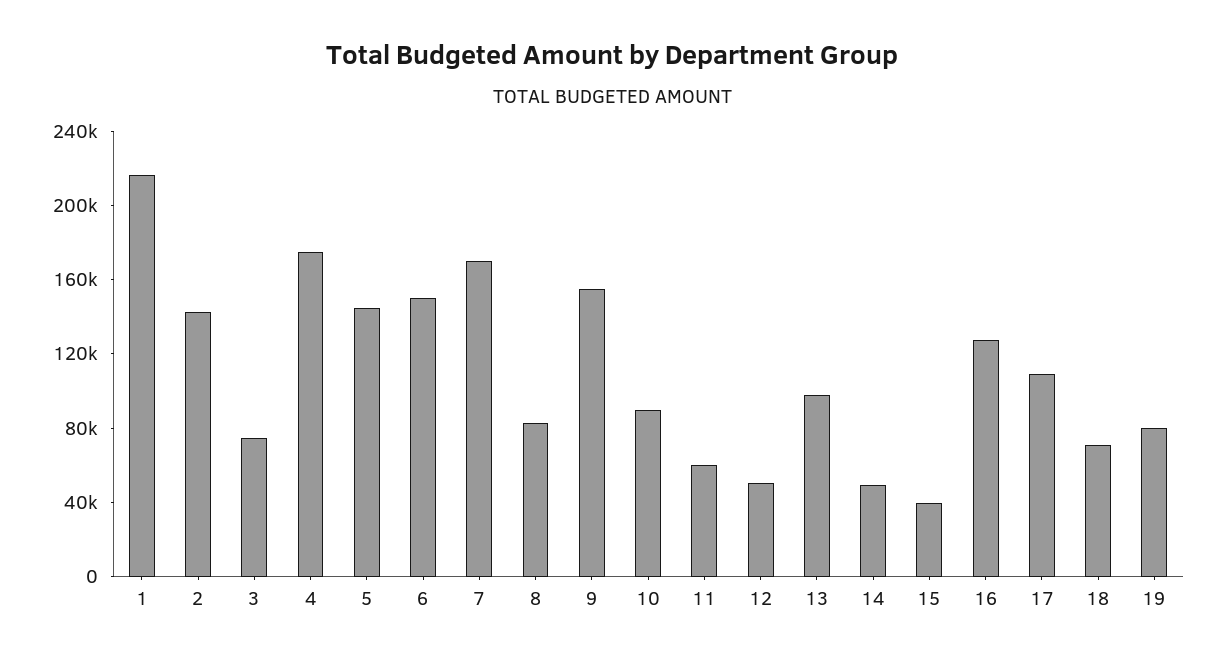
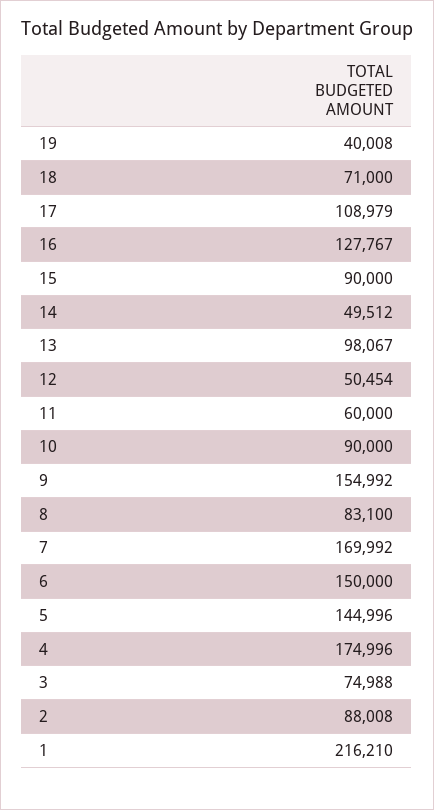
  {
    "1": 216210,
-   "2": 140000,
+   "2": 88008,
    "3": 74988,
    "4": 174996,
    "5": 144996,
    "6": 150000,
    "7": 169992,
    "8": 83100,
    "9": 154992,
    "10": 90000,
    "11": 60000,
    "12": 50454,
    "13": 98067,
    "14": 49512,
-   "15": 40000,
+   "15": 90000,
    "16": 127767,
    "17": 108979,
    "18": 71000,
-   "19": 80000
+   "19": 40008
  }

